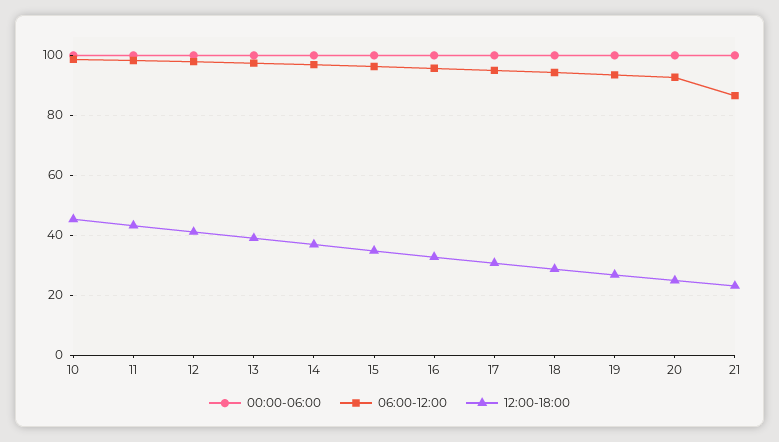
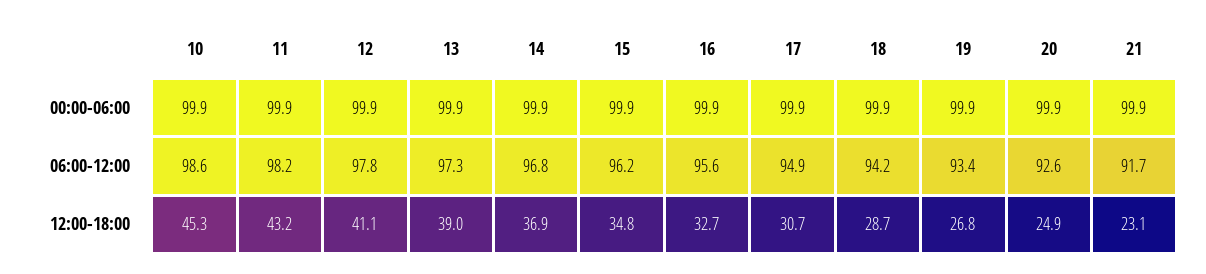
  {
    "00:00-06:00": {
      "10": 99.9,
      "11": 99.9,
      "12": 99.9,
      "13": 99.9,
      "14": 99.9,
      "15": 99.9,
      "16": 99.9,
      "17": 99.9,
      "18": 99.9,
      "19": 99.9,
      "20": 99.9,
      "21": 99.9
    },
    "06:00-12:00": {
      "10": 98.6,
      "11": 98.2,
      "12": 97.8,
      "13": 97.3,
      "14": 96.8,
      "15": 96.2,
      "16": 95.6,
      "17": 94.9,
      "18": 94.2,
      "19": 93.4,
      "20": 92.6,
-     "21": 86
+     "21": 91.7
    },
    "12:00-18:00": {
      "10": 45.3,
      "11": 43.2,
      "12": 41.1,
      "13": 39,
      "14": 36.9,
      "15": 34.8,
      "16": 32.7,
      "17": 30.7,
      "18": 28.7,
      "19": 26.8,
      "20": 24.9,
      "21": 23.1
    }
  }

